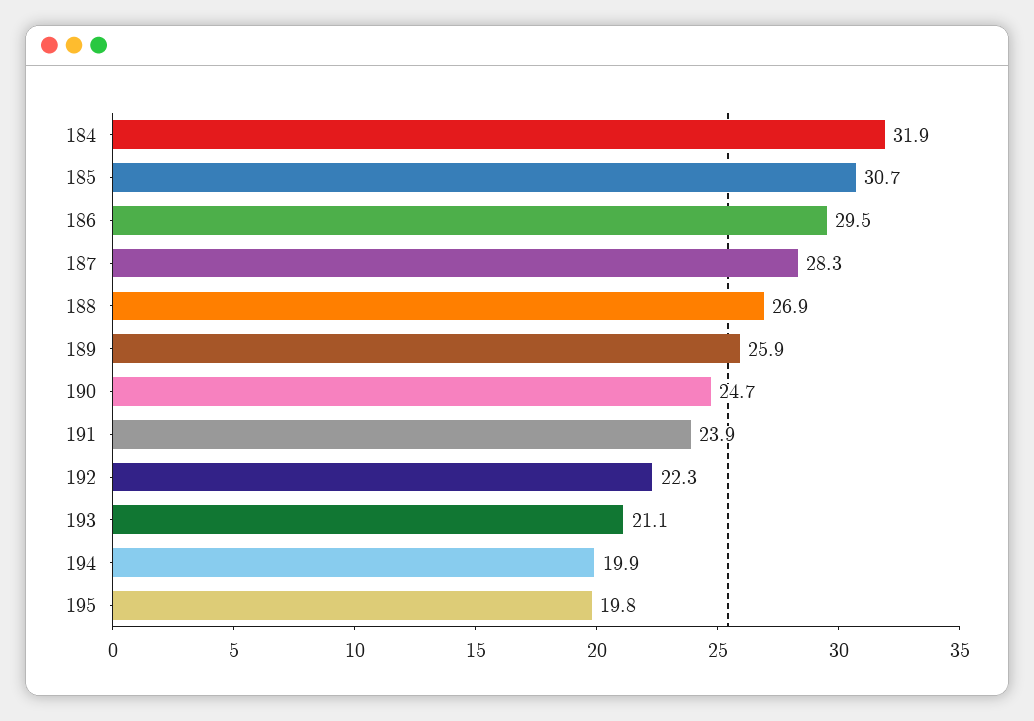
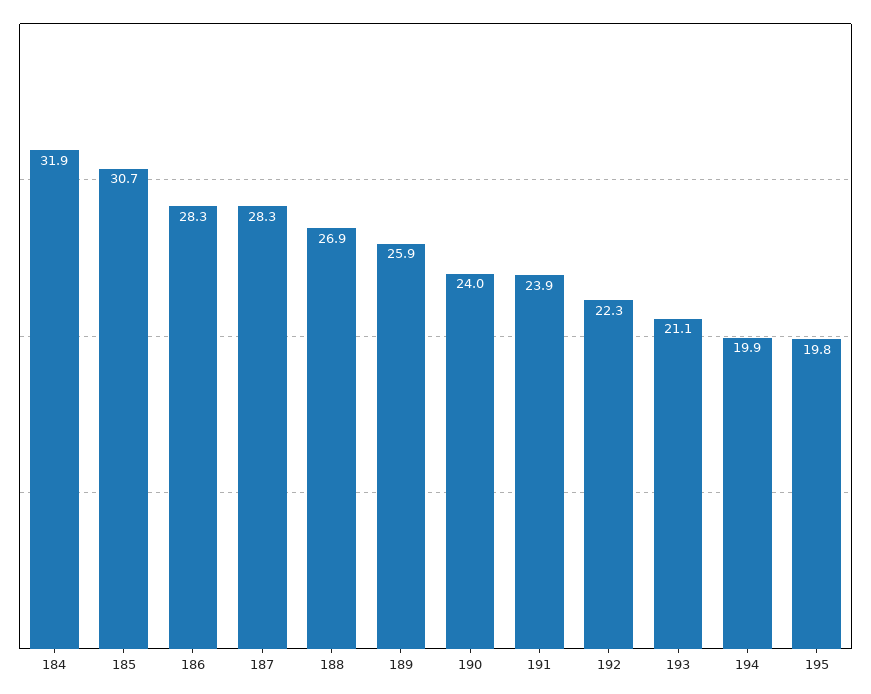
  {
    "184": 31.9,
    "185": 30.7,
-   "186": 29.5,
+   "186": 28.3,
    "187": 28.3,
    "188": 26.9,
    "189": 25.9,
-   "190": 24.7,
+   "190": 24,
    "191": 23.9,
    "192": 22.3,
    "193": 21.1,
    "194": 19.9,
    "195": 19.8
  }

